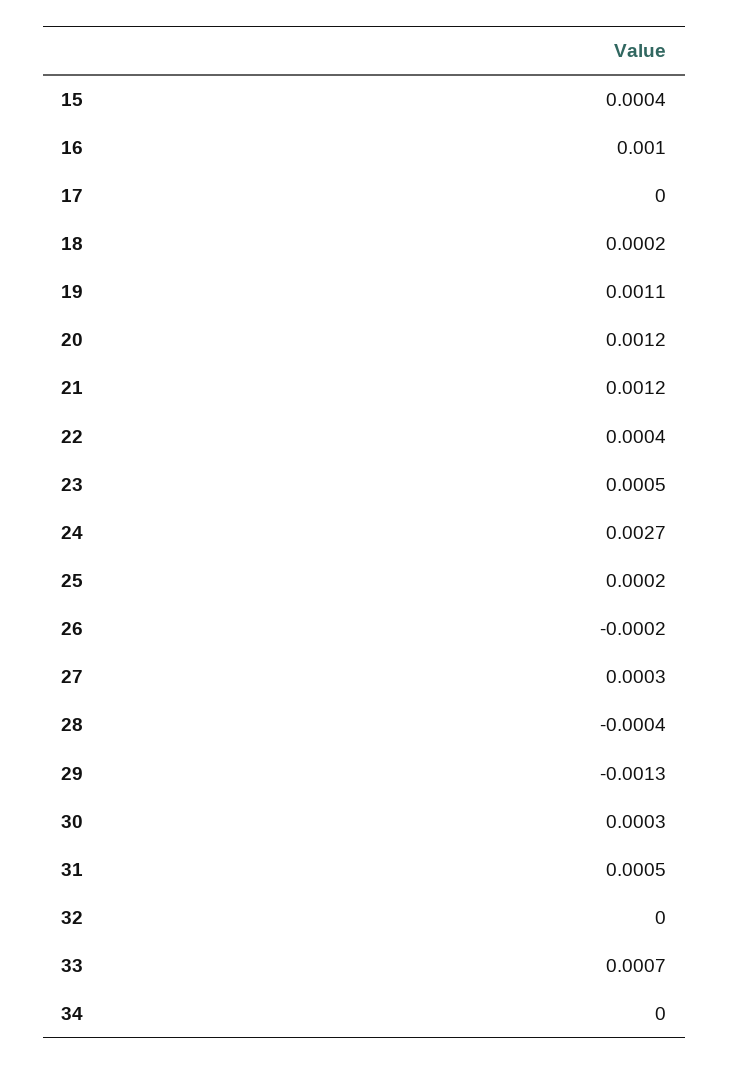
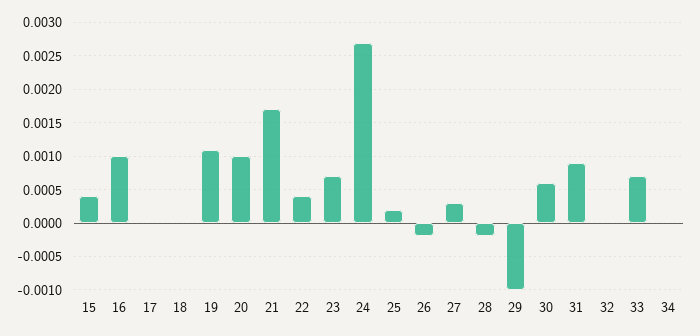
  {
    "15": 0.0004,
    "16": 0.001,
    "17": 0,
-   "18": 0.0002,
+   "18": 0,
    "19": 0.0011,
-   "20": 0.0012,
+   "20": 0.001,
-   "21": 0.0012,
+   "21": 0.0017,
    "22": 0.0004,
-   "23": 0.0005,
+   "23": 0.0007,
    "24": 0.0027,
    "25": 0.0002,
    "26": -0.0002,
    "27": 0.0003,
-   "28": -0.0004,
+   "28": -0.0002,
-   "29": -0.0013,
+   "29": -0.001,
-   "30": 0.0003,
+   "30": 0.0006,
-   "31": 0.0005,
+   "31": 0.0009,
    "32": 0,
    "33": 0.0007,
    "34": 0
  }

